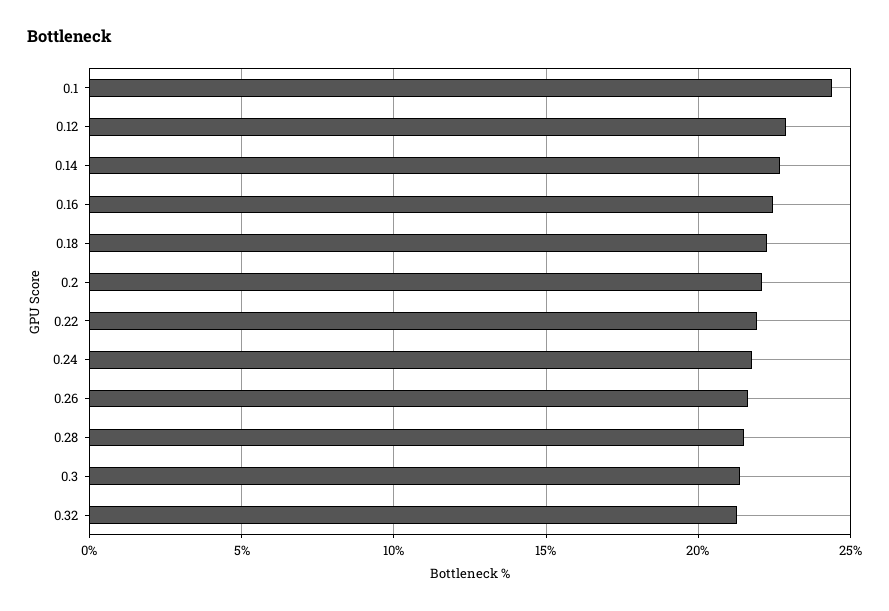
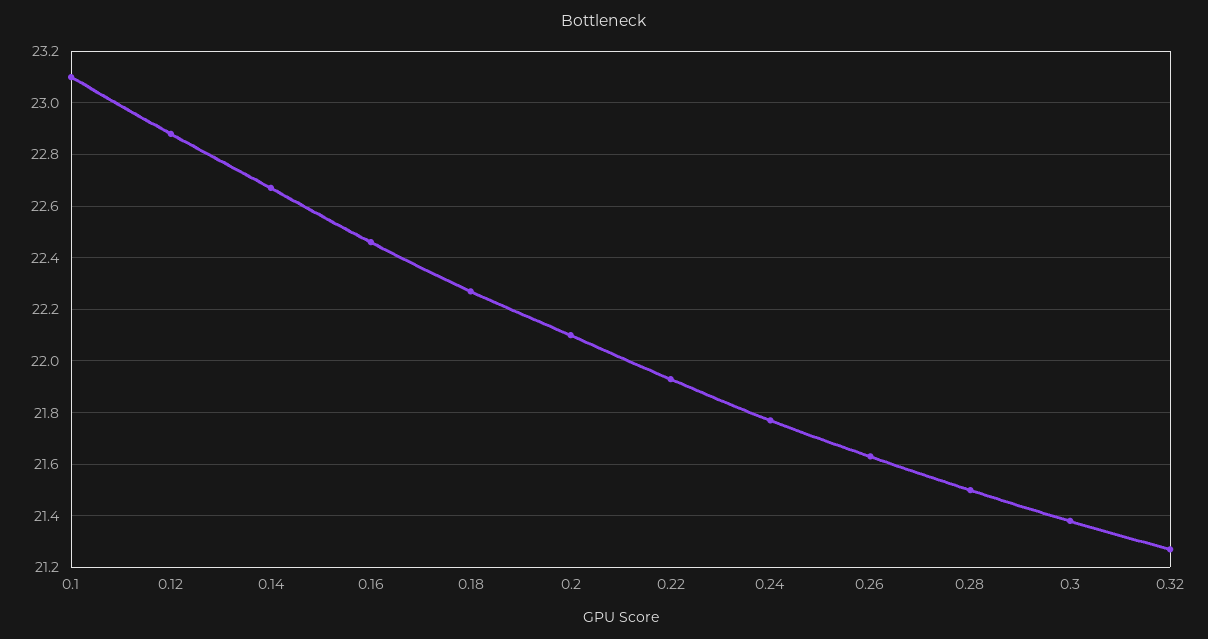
  {
-   "0.1": 24.5,
+   "0.1": 23.1,
    "0.12": 22.9,
    "0.14": 22.65,
    "0.16": 22.45,
    "0.18": 22.25,
    "0.2": 22.1,
    "0.22": 21.95,
    "0.24": 21.75,
    "0.26": 21.65,
    "0.28": 21.5,
    "0.3": 21.4,
    "0.32": 21.25
  }

